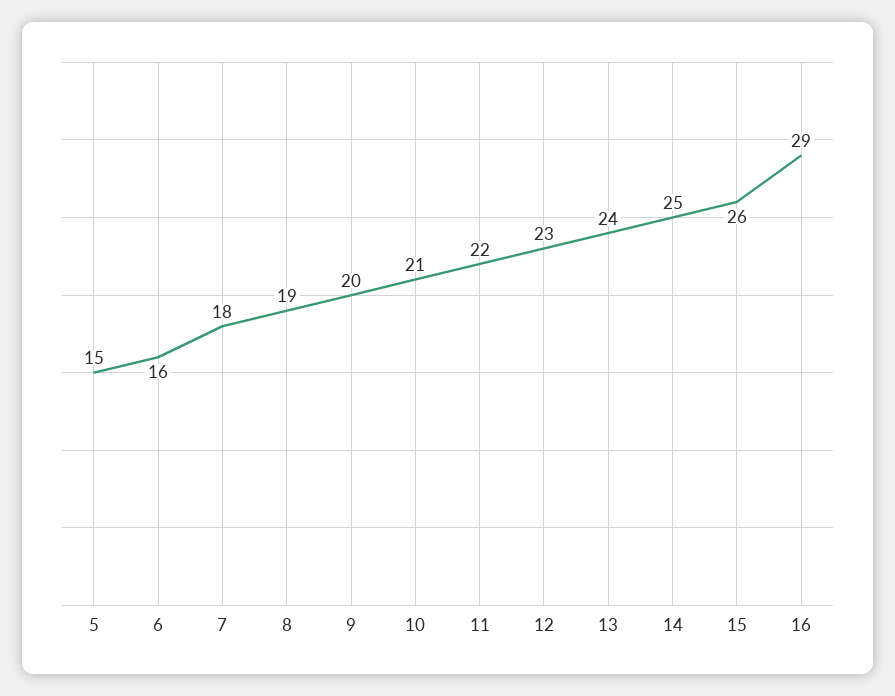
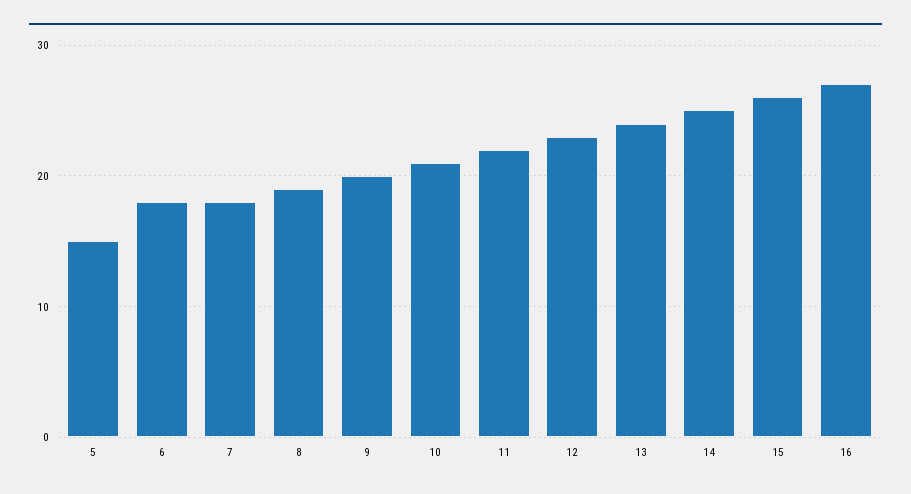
  {
    "5": 15,
-   "6": 16,
+   "6": 18,
    "7": 18,
    "8": 19,
    "9": 20,
    "10": 21,
    "11": 22,
    "12": 23,
    "13": 24,
    "14": 25,
    "15": 26,
-   "16": 29
+   "16": 27
  }

